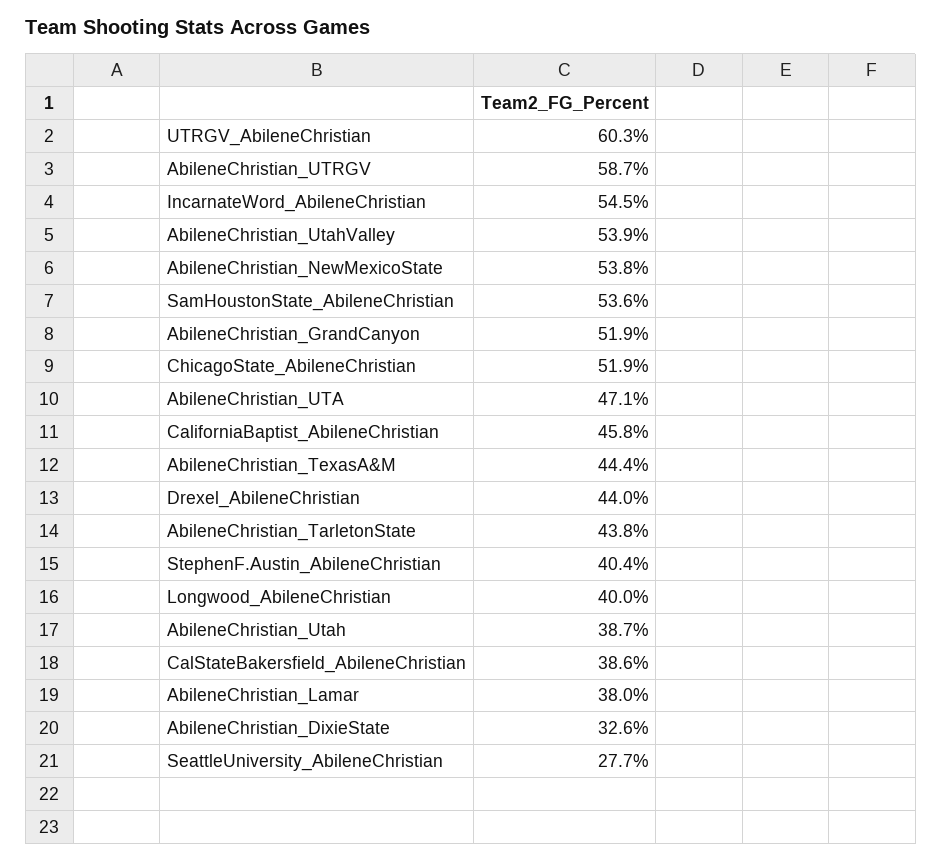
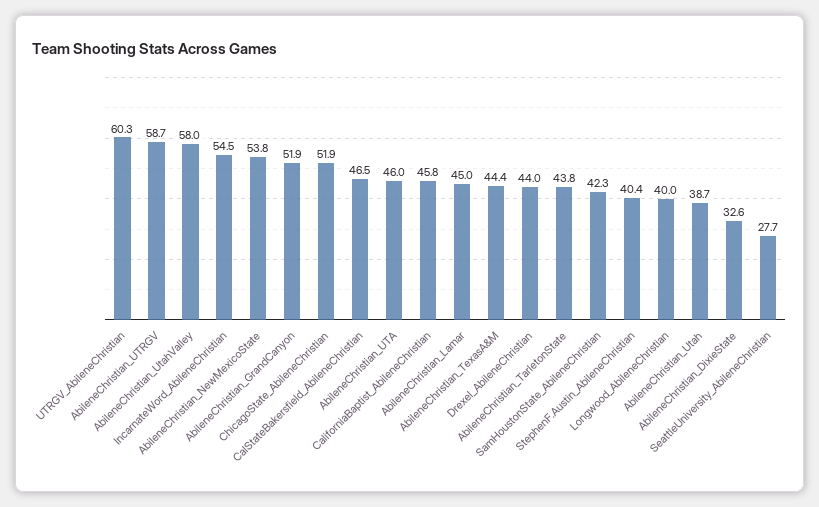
  {
    "UTRGV_AbileneChristian": 60.3,
    "AbileneChristian_UTRGV": 58.7,
    "IncarnateWord_AbileneChristian": 54.5,
-   "AbileneChristian_UtahValley": 53.9,
+   "AbileneChristian_UtahValley": 58,
    "AbileneChristian_NewMexicoState": 53.8,
-   "SamHoustonState_AbileneChristian": 53.6,
+   "SamHoustonState_AbileneChristian": 42.3,
    "AbileneChristian_GrandCanyon": 51.9,
    "ChicagoState_AbileneChristian": 51.9,
-   "AbileneChristian_UTA": 47.1,
+   "AbileneChristian_UTA": 46,
    "CaliforniaBaptist_AbileneChristian": 45.8,
    "AbileneChristian_TexasA&M": 44.4,
    "Drexel_AbileneChristian": 44,
    "AbileneChristian_TarletonState": 43.8,
    "StephenF.Austin_AbileneChristian": 40.4,
    "Longwood_AbileneChristian": 40,
    "AbileneChristian_Utah": 38.7,
-   "CalStateBakersfield_AbileneChristian": 38.6,
+   "CalStateBakersfield_AbileneChristian": 46.5,
-   "AbileneChristian_Lamar": 38,
+   "AbileneChristian_Lamar": 45,
    "AbileneChristian_DixieState": 32.6,
    "SeattleUniversity_AbileneChristian": 27.7
  }

